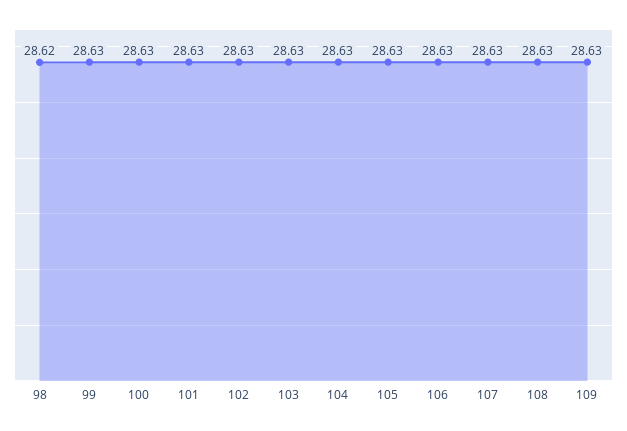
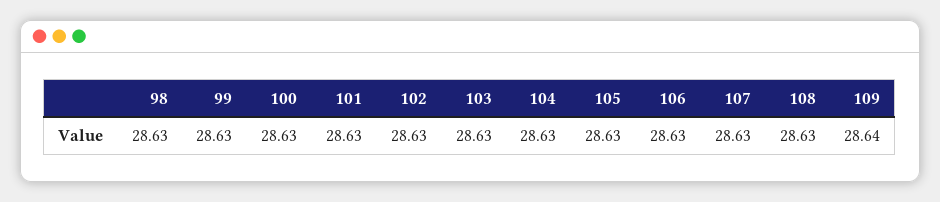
  {
-   "98": 28.62,
+   "98": 28.63,
    "99": 28.63,
    "100": 28.63,
    "101": 28.63,
    "102": 28.63,
    "103": 28.63,
    "104": 28.63,
    "105": 28.63,
    "106": 28.63,
    "107": 28.63,
    "108": 28.63,
-   "109": 28.63
+   "109": 28.64
  }

